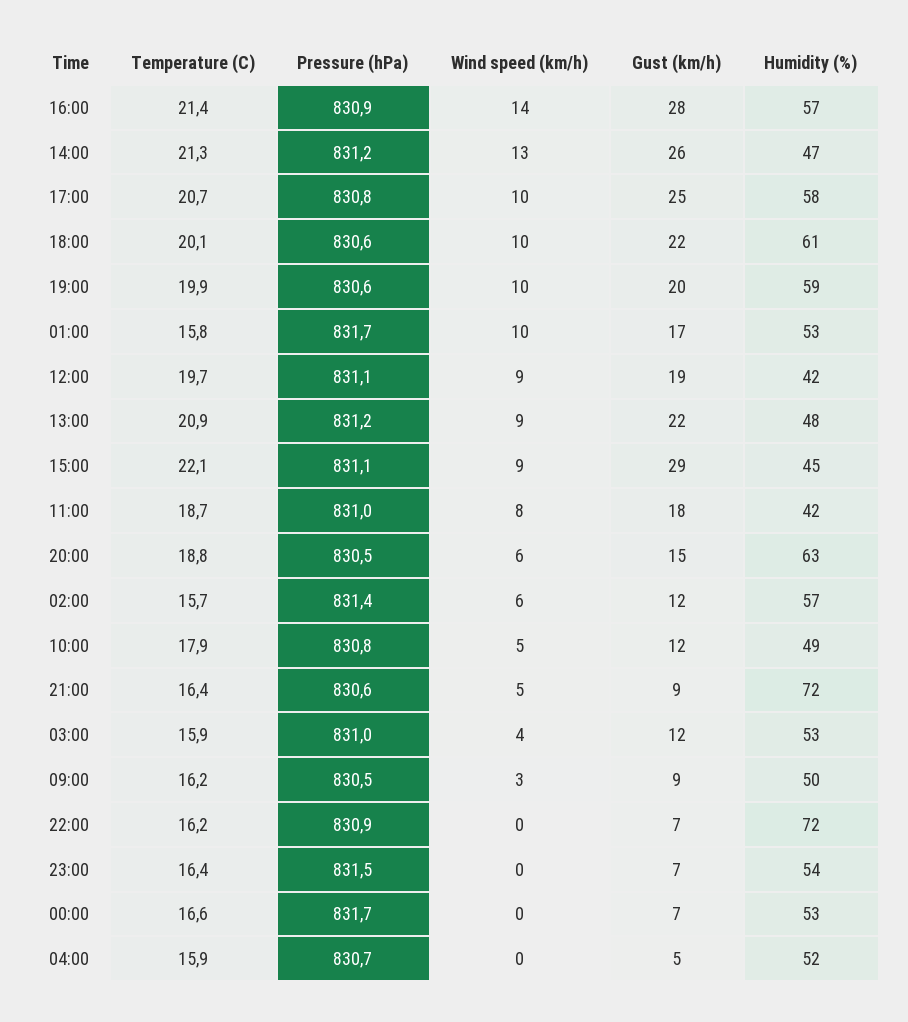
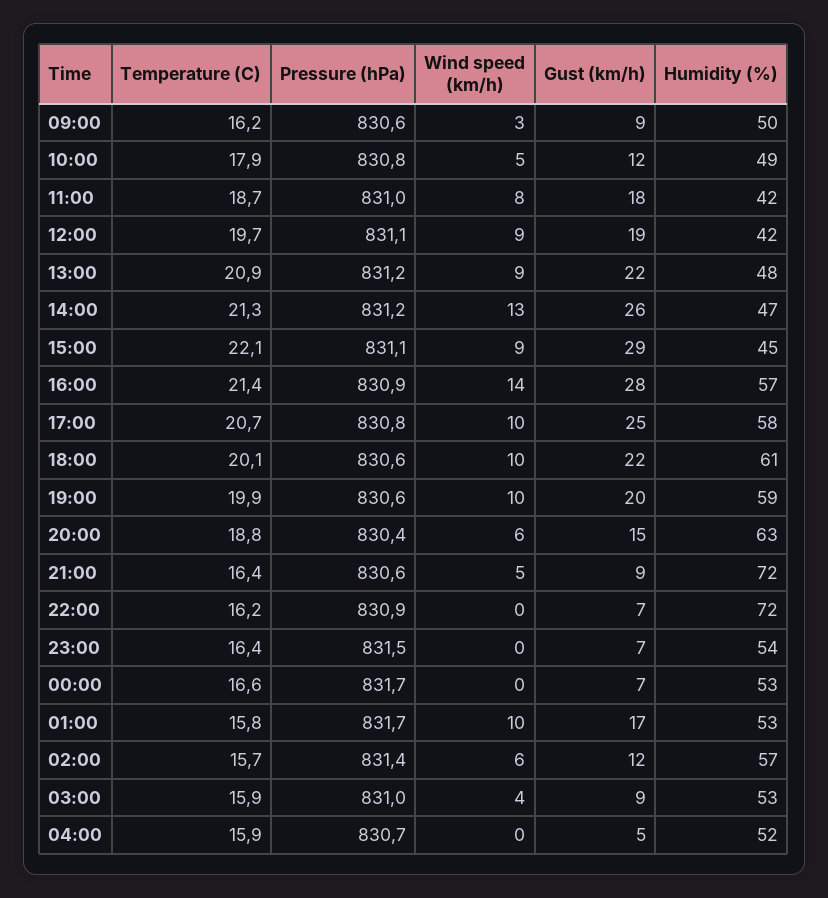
  {
    "Temperature (C)": {
      "16:00": 21.4,
      "14:00": 21.3,
      "17:00": 20.7,
      "18:00": 20.1,
      "19:00": 19.9,
      "01:00": 15.8,
      "12:00": 19.7,
      "13:00": 20.9,
      "15:00": 22.1,
      "11:00": 18.7,
      "20:00": 18.8,
      "02:00": 15.7,
      "10:00": 17.9,
      "21:00": 16.4,
      "03:00": 15.9,
      "09:00": 16.2,
      "22:00": 16.2,
      "23:00": 16.4,
      "00:00": 16.6,
      "04:00": 15.9
    },
    "Pressure (hPa)": {
      "16:00": 830.9,
      "14:00": 831.2,
      "17:00": 830.8,
      "18:00": 830.6,
      "19:00": 830.6,
      "01:00": 831.7,
      "12:00": 831.1,
      "13:00": 831.2,
      "15:00": 831.1,
      "11:00": 831,
-     "20:00": 830.5,
+     "20:00": 830.4,
      "02:00": 831.4,
      "10:00": 830.8,
      "21:00": 830.6,
      "03:00": 831,
-     "09:00": 830.5,
+     "09:00": 830.6,
      "22:00": 830.9,
      "23:00": 831.5,
      "00:00": 831.7,
      "04:00": 830.7
    },
    "Wind speed (km/h)": {
      "16:00": 14,
      "14:00": 13,
      "17:00": 10,
      "18:00": 10,
      "19:00": 10,
      "01:00": 10,
      "12:00": 9,
      "13:00": 9,
      "15:00": 9,
      "11:00": 8,
      "20:00": 6,
      "02:00": 6,
      "10:00": 5,
      "21:00": 5,
      "03:00": 4,
      "09:00": 3,
      "22:00": 0,
      "23:00": 0,
      "00:00": 0,
      "04:00": 0
    },
    "Gust (km/h)": {
      "16:00": 28,
      "14:00": 26,
      "17:00": 25,
      "18:00": 22,
      "19:00": 20,
      "01:00": 17,
      "12:00": 19,
      "13:00": 22,
      "15:00": 29,
      "11:00": 18,
      "20:00": 15,
      "02:00": 12,
      "10:00": 12,
      "21:00": 9,
-     "03:00": 12,
+     "03:00": 9,
      "09:00": 9,
      "22:00": 7,
      "23:00": 7,
      "00:00": 7,
      "04:00": 5
    },
    "Humidity (%)": {
      "16:00": 57,
      "14:00": 47,
      "17:00": 58,
      "18:00": 61,
      "19:00": 59,
      "01:00": 53,
      "12:00": 42,
      "13:00": 48,
      "15:00": 45,
      "11:00": 42,
      "20:00": 63,
      "02:00": 57,
      "10:00": 49,
      "21:00": 72,
      "03:00": 53,
      "09:00": 50,
      "22:00": 72,
      "23:00": 54,
      "00:00": 53,
      "04:00": 52
    }
  }

